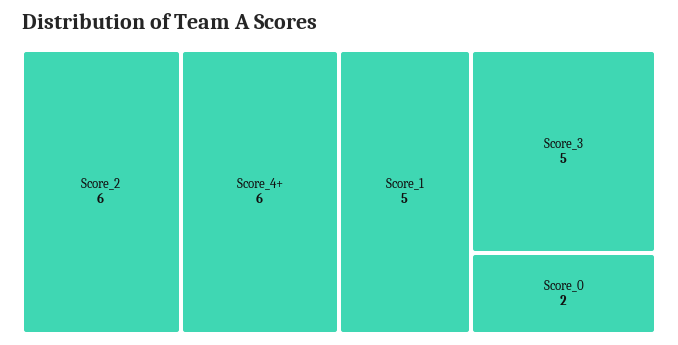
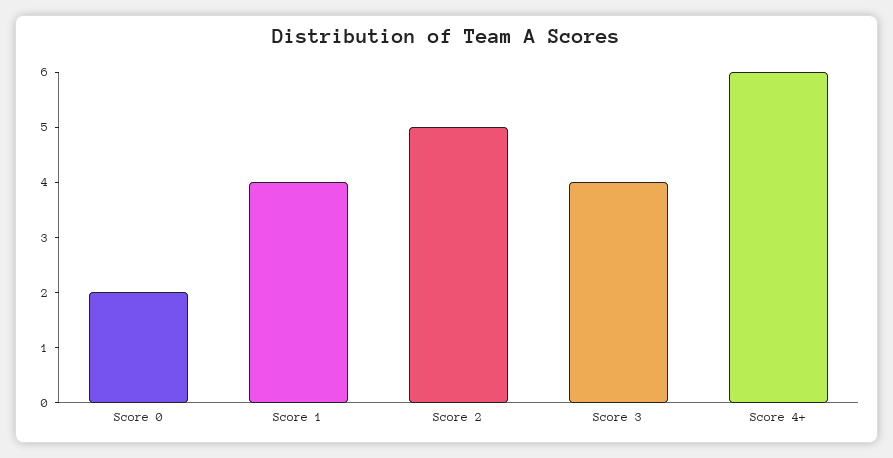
  {
-   "Score_2": 6,
+   "Score_2": 5,
    "Score_4+": 6,
-   "Score_1": 5,
+   "Score_1": 4,
-   "Score_3": 5,
+   "Score_3": 4,
    "Score_0": 2
  }

